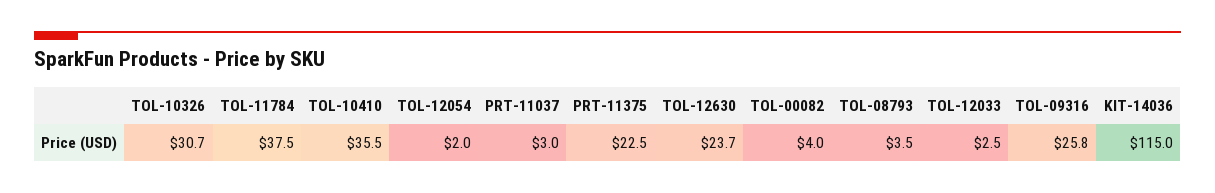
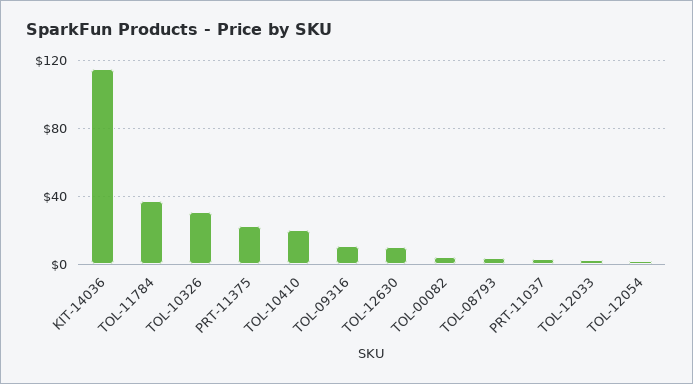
  {
    "TOL-10326": 30.7,
    "TOL-11784": 37.5,
-   "TOL-10410": 35.5,
+   "TOL-10410": 20,
    "TOL-12054": 2,
    "PRT-11037": 3,
    "PRT-11375": 22.5,
-   "TOL-12630": 23.7,
+   "TOL-12630": 10,
    "TOL-00082": 4,
    "TOL-08793": 3.5,
    "TOL-12033": 2.5,
-   "TOL-09316": 25.8,
+   "TOL-09316": 10,
    "KIT-14036": 115
  }

